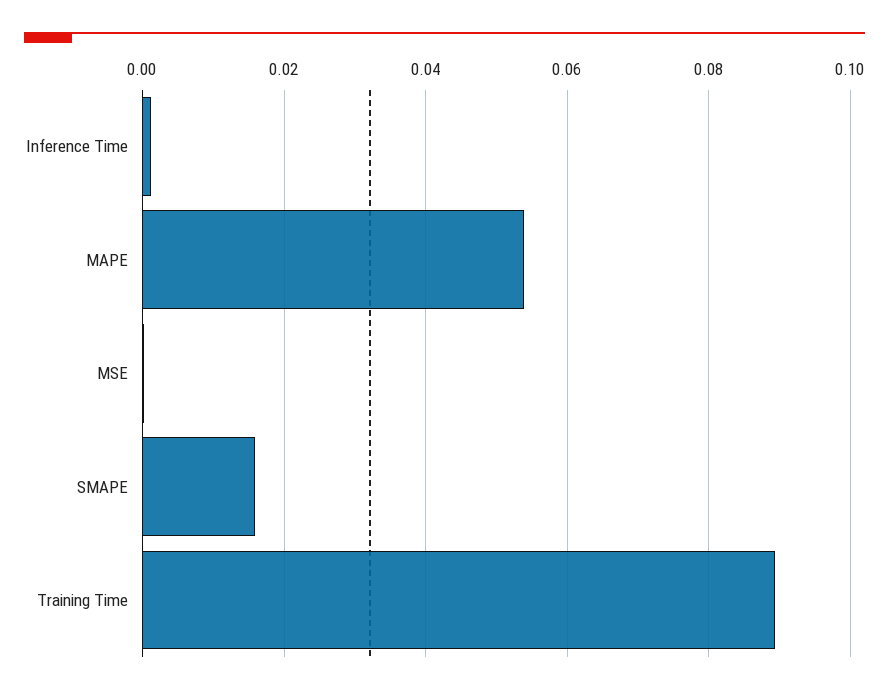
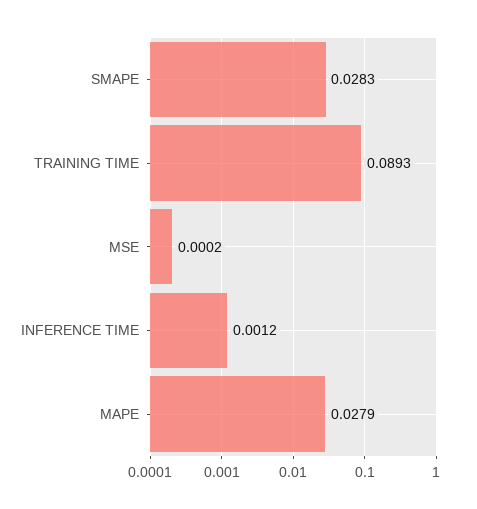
  {
    "Inference Time": 0.0012,
-   "MAPE": 0.054,
+   "MAPE": 0.0279,
    "MSE": 0.0002,
-   "SMAPE": 0.016,
+   "SMAPE": 0.0283,
    "Training Time": 0.0893
  }

